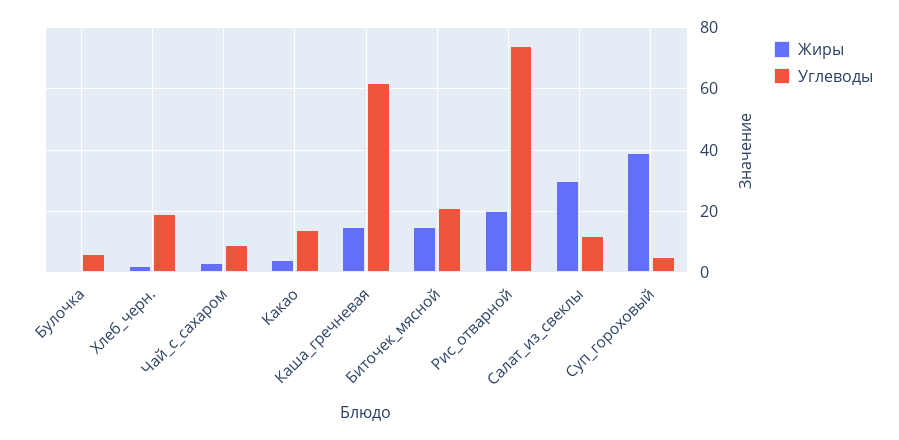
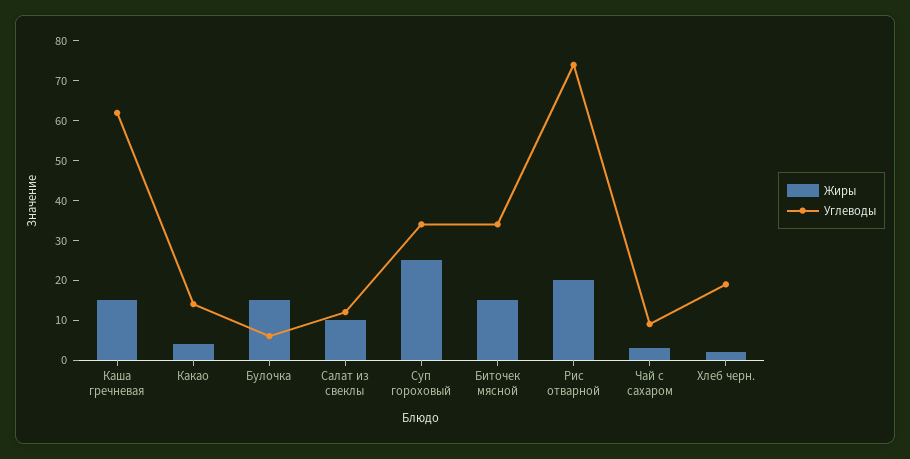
  {
    "Жиры": {
-     "Булочка": 0,
+     "Булочка": 15,
      "Хлеб_черн.": 0,
      "Чай_с_сахаром": 5,
      "Какао": 5,
      "Каша_гречневая": 15,
      "Биточек_мясной": 15,
      "Рис_отварной": 20,
-     "Салат_из_свеклы": 30,
+     "Салат_из_свеклы": 10,
-     "Суп_гороховый": 40
+     "Суп_гороховый": 25
    },
    "Углеводы": {
      "Булочка": 5,
      "Хлеб_черн.": 20,
      "Чай_с_сахаром": 10,
      "Какао": 15,
      "Каша_гречневая": 60,
-     "Биточек_мясной": 20,
+     "Биточек_мясной": 35,
      "Рис_отварной": 75,
      "Салат_из_свеклы": 10,
-     "Суп_гороховый": 5
+     "Суп_гороховый": 35
    }
  }

